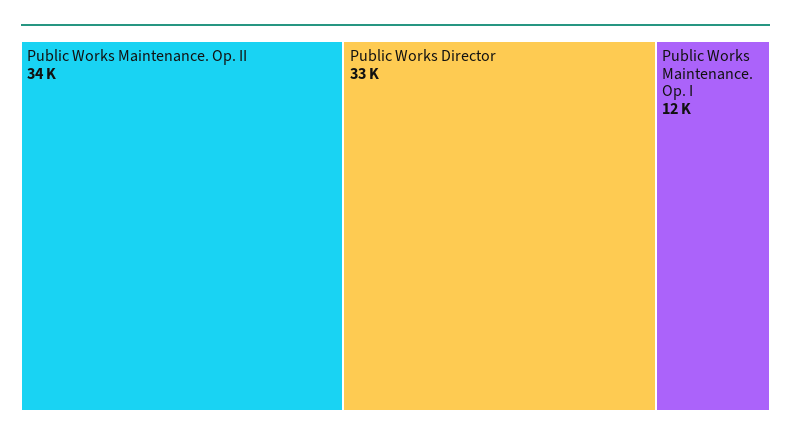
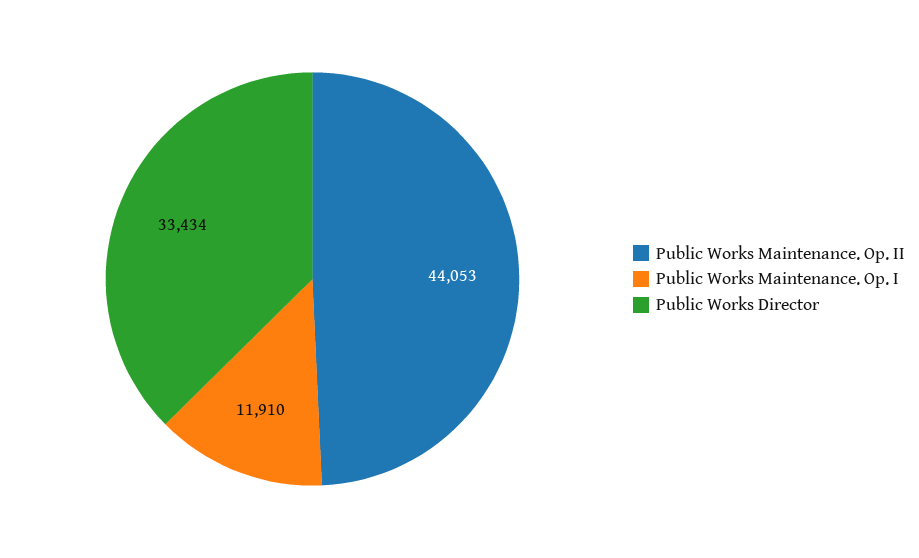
  {
-   "Public Works Maintenance. Op. II": 34000,
+   "Public Works Maintenance. Op. II": 44053,
    "Public Works Director": 33434,
    "Public Works Maintenance. Op. I": 11910
  }

